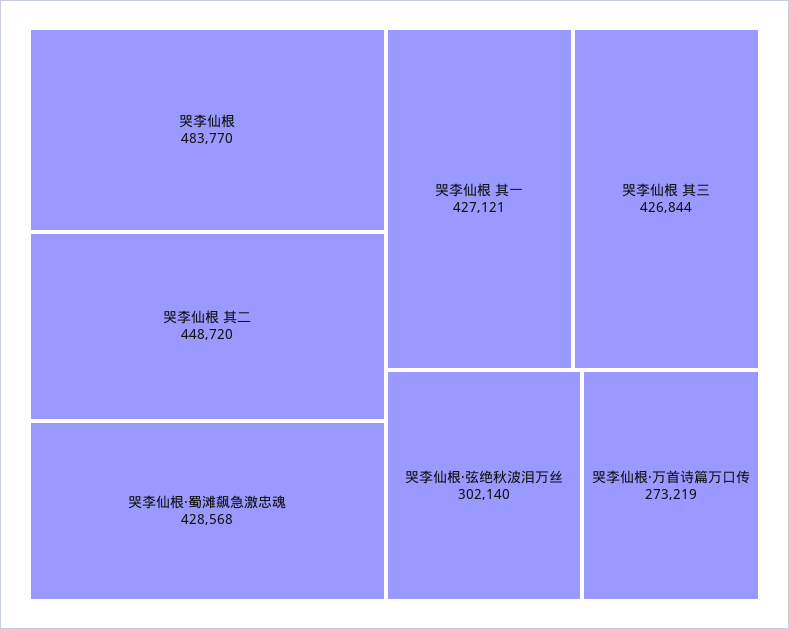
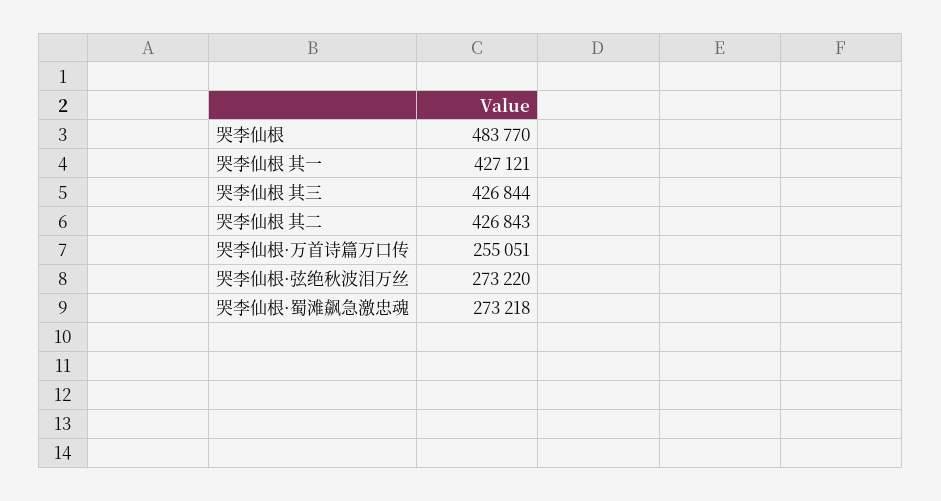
  {
    "哭李仙根": 483770,
-   "哭李仙根 其二": 448720,
+   "哭李仙根 其二": 426843,
-   "哭李仙根·蜀滩飙急激忠魂": 428568,
+   "哭李仙根·蜀滩飙急激忠魂": 273218,
    "哭李仙根 其一": 427121,
    "哭李仙根 其三": 426844,
-   "哭李仙根·弦绝秋波泪万丝": 302140,
+   "哭李仙根·弦绝秋波泪万丝": 273220,
-   "哭李仙根·万首诗篇万口传": 273219
+   "哭李仙根·万首诗篇万口传": 255051
  }

